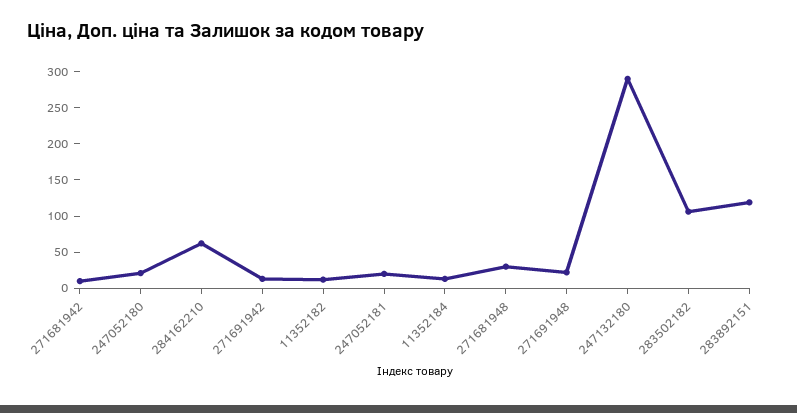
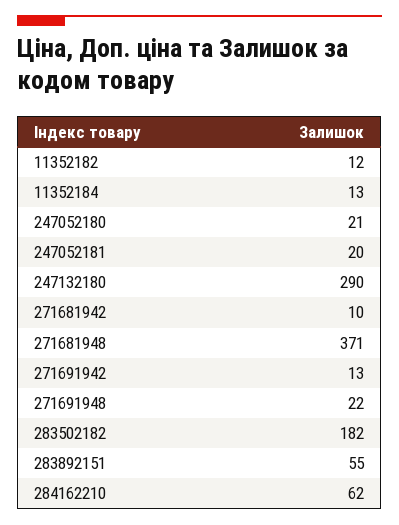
  {
    "271681942": 10,
    "247052180": 21,
    "284162210": 62,
    "271691942": 13,
    "11352182": 12,
    "247052181": 20,
    "11352184": 13,
-   "271681948": 25,
+   "271681948": 371,
    "271691948": 22,
    "247132180": 290,
-   "283502182": 100,
+   "283502182": 182,
-   "283892151": 125
+   "283892151": 55
  }

